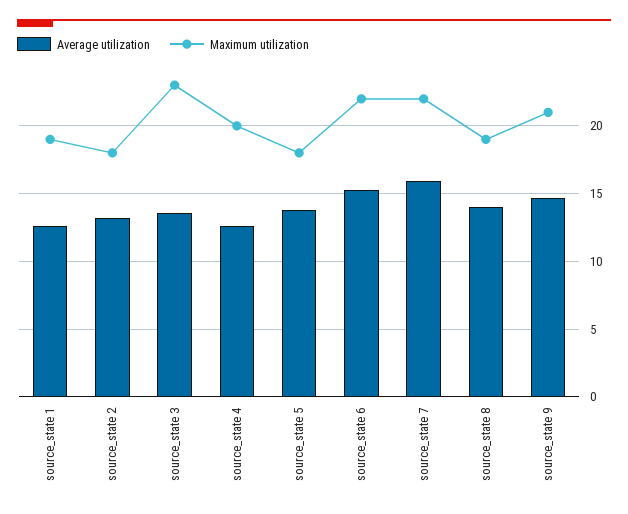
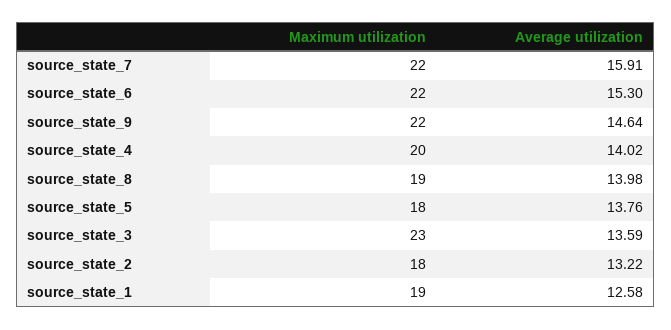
  {
    "Average utilization": {
      "source_state 1": 12.58,
      "source_state 2": 13.22,
      "source_state 3": 13.59,
-     "source_state 4": 12.5,
+     "source_state 4": 14.02,
      "source_state 5": 13.76,
      "source_state 6": 15.3,
      "source_state 7": 15.91,
      "source_state 8": 13.98,
      "source_state 9": 14.64
    },
    "Maximum utilization": {
      "source_state 1": 19,
      "source_state 2": 18,
      "source_state 3": 23,
      "source_state 4": 20,
      "source_state 5": 18,
      "source_state 6": 22,
      "source_state 7": 22,
      "source_state 8": 19,
-     "source_state 9": 21
+     "source_state 9": 22
    }
  }

